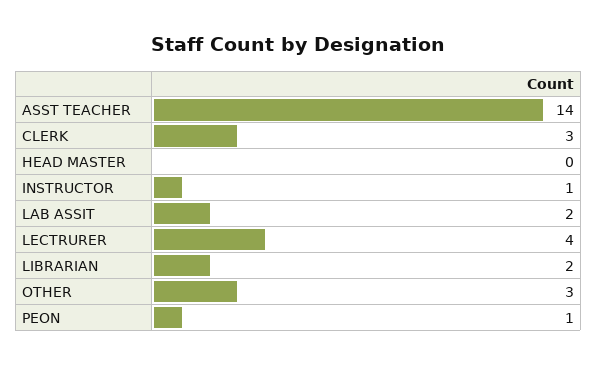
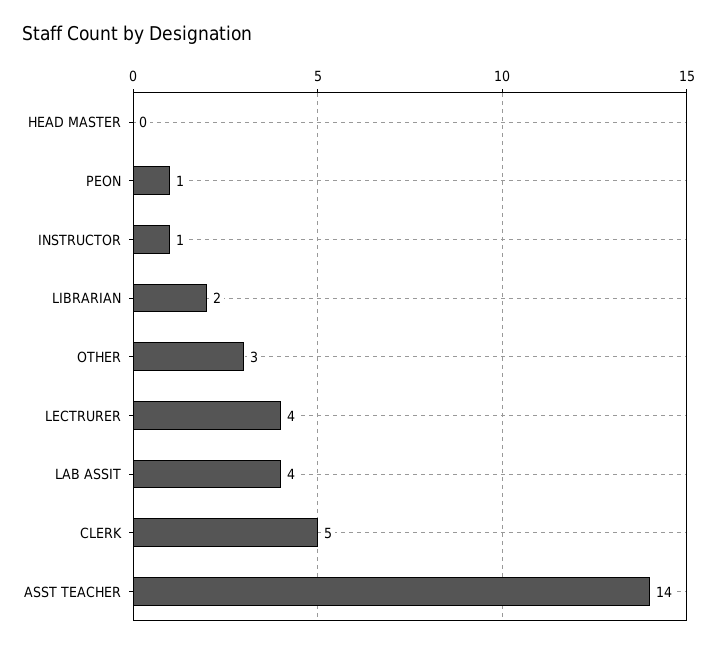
  {
    "ASST TEACHER": 14,
-   "CLERK": 3,
+   "CLERK": 5,
    "HEAD MASTER": 0,
    "INSTRUCTOR": 1,
-   "LAB ASSIT": 2,
+   "LAB ASSIT": 4,
    "LECTRURER": 4,
    "LIBRARIAN": 2,
    "OTHER": 3,
    "PEON": 1
  }

